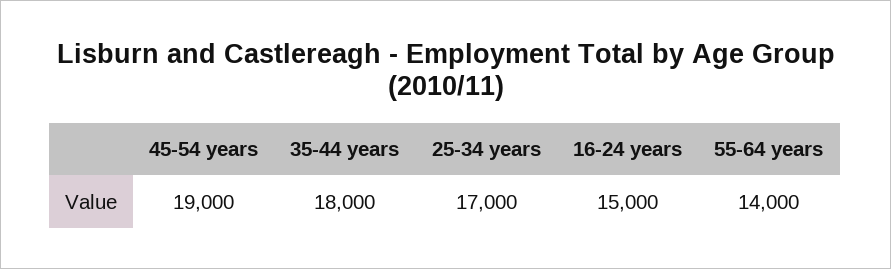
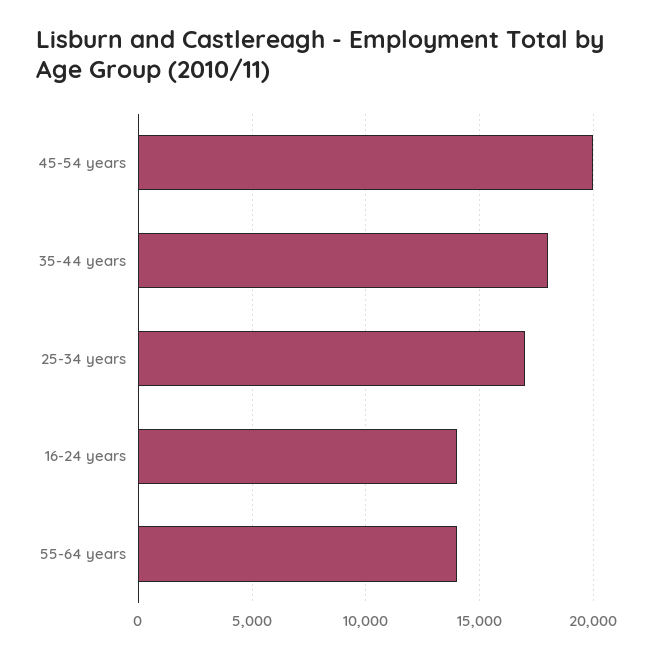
  {
-   "45-54 years": 19000,
+   "45-54 years": 20000,
    "35-44 years": 18000,
    "25-34 years": 17000,
-   "16-24 years": 15000,
+   "16-24 years": 14000,
    "55-64 years": 14000
  }

